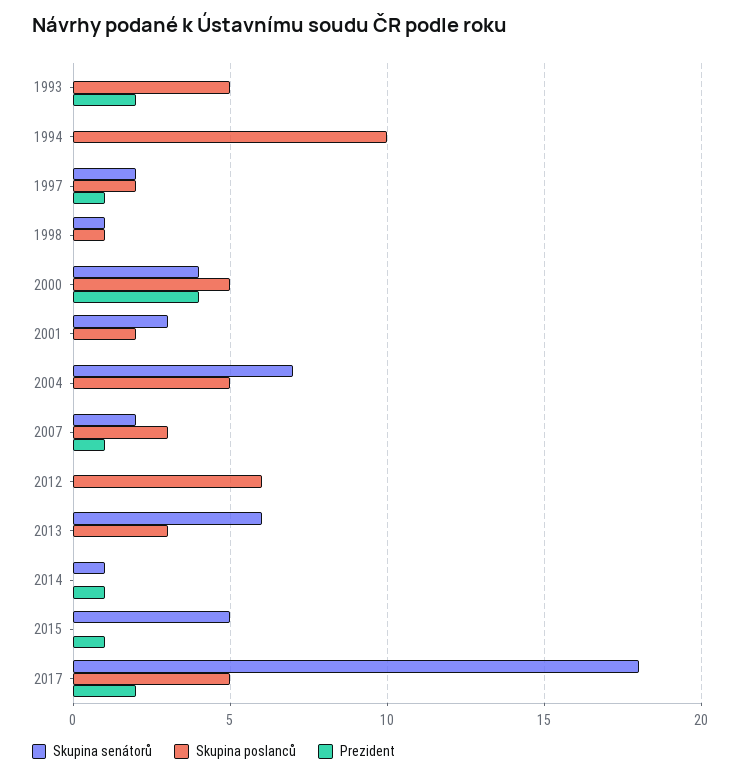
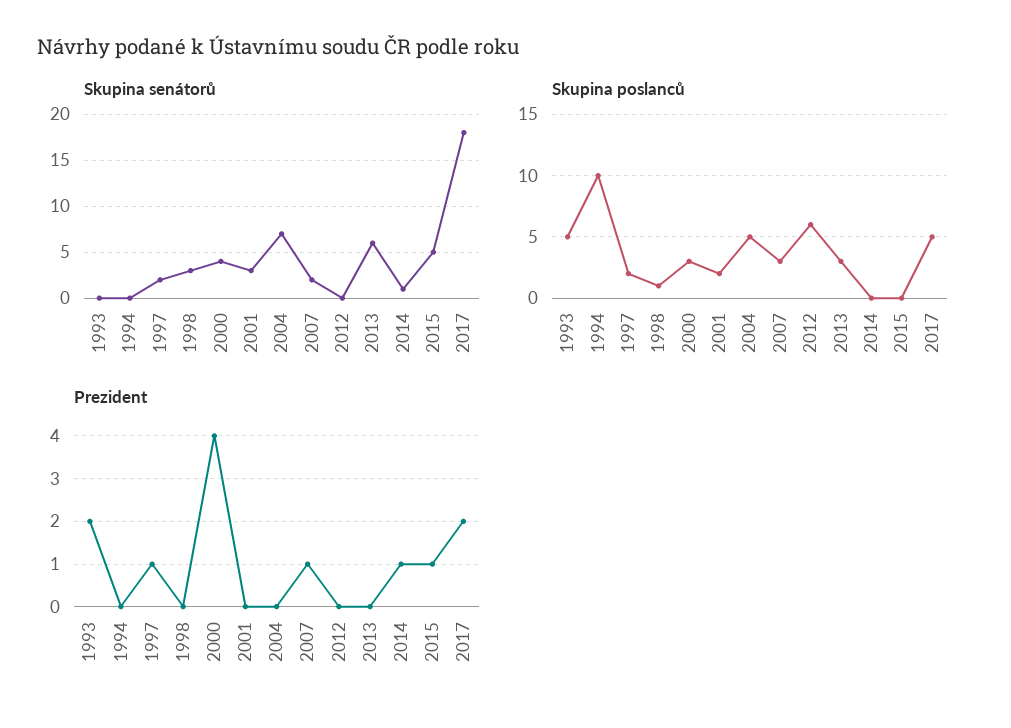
  {
    "Skupina senátorů": {
      "1993": 0,
      "1994": 0,
      "1997": 2,
-     "1998": 1,
+     "1998": 3,
      "2000": 4,
      "2001": 3,
      "2004": 7,
      "2007": 2,
      "2012": 0,
      "2013": 6,
      "2014": 1,
      "2015": 5,
      "2017": 18
    },
    "Skupina poslanců": {
      "1993": 5,
      "1994": 10,
      "1997": 2,
      "1998": 1,
-     "2000": 5,
+     "2000": 3,
      "2001": 2,
      "2004": 5,
      "2007": 3,
      "2012": 6,
      "2013": 3,
      "2014": 0,
      "2015": 0,
      "2017": 5
    },
    "Prezident": {
      "1993": 2,
      "1994": 0,
      "1997": 1,
      "1998": 0,
      "2000": 4,
      "2001": 0,
      "2004": 0,
      "2007": 1,
      "2012": 0,
      "2013": 0,
      "2014": 1,
      "2015": 1,
      "2017": 2
    }
  }

